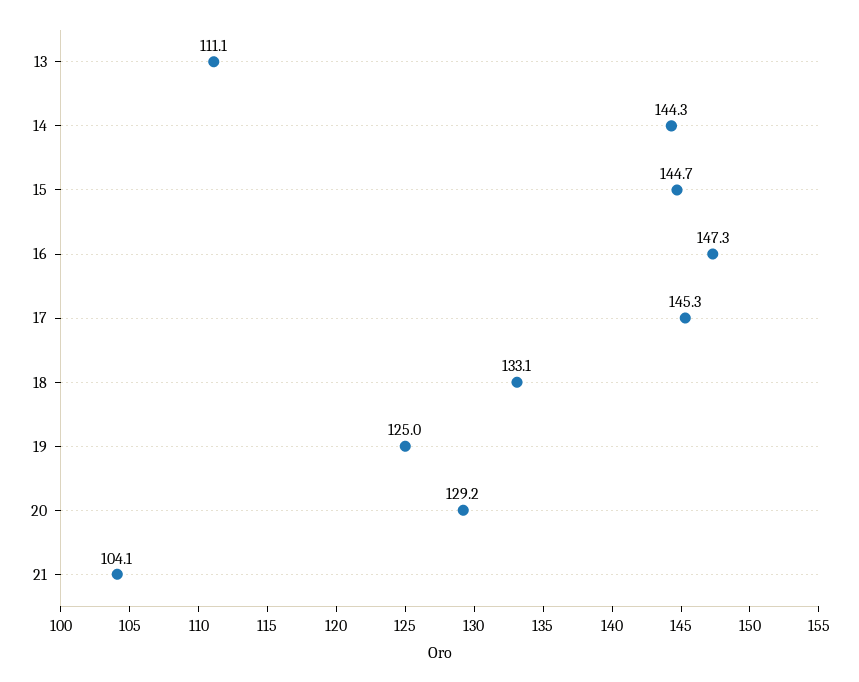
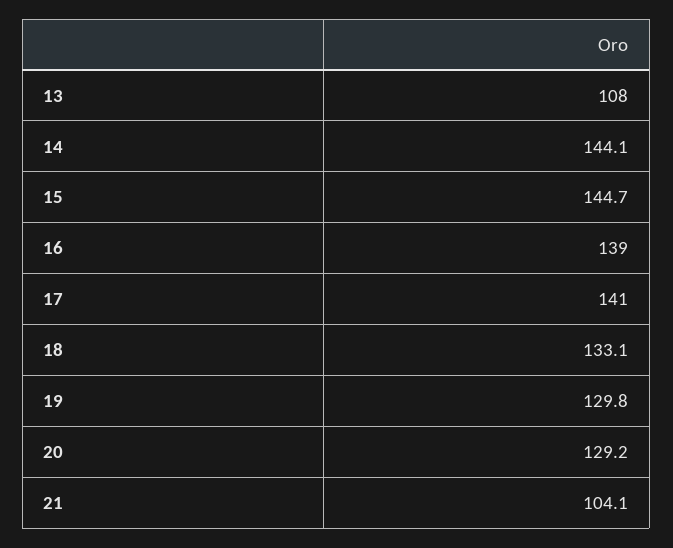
  {
-   "13": 111.1,
+   "13": 108,
-   "14": 144.3,
+   "14": 144.1,
    "15": 144.7,
-   "16": 147.3,
+   "16": 139,
-   "17": 145.3,
+   "17": 141,
    "18": 133.1,
-   "19": 125,
+   "19": 129.8,
    "20": 129.2,
    "21": 104.1
  }

